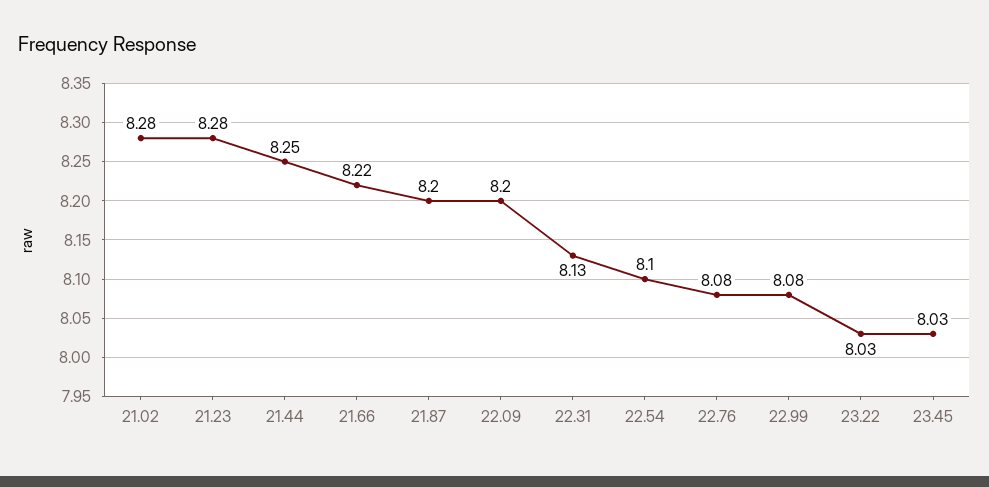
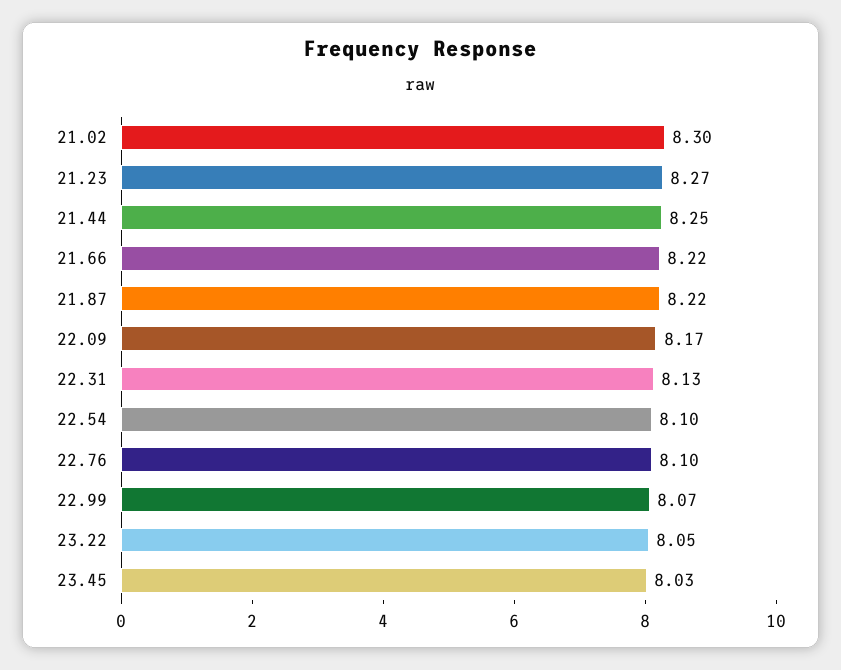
  {
-   "21.02": 8.28,
+   "21.02": 8.3,
-   "21.23": 8.28,
+   "21.23": 8.27,
    "21.44": 8.25,
    "21.66": 8.22,
-   "21.87": 8.2,
+   "21.87": 8.22,
-   "22.09": 8.2,
+   "22.09": 8.17,
    "22.31": 8.13,
    "22.54": 8.1,
-   "22.76": 8.08,
+   "22.76": 8.1,
-   "22.99": 8.08,
+   "22.99": 8.07,
-   "23.22": 8.03,
+   "23.22": 8.05,
    "23.45": 8.03
  }

